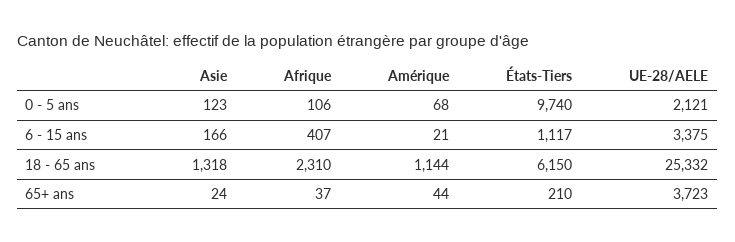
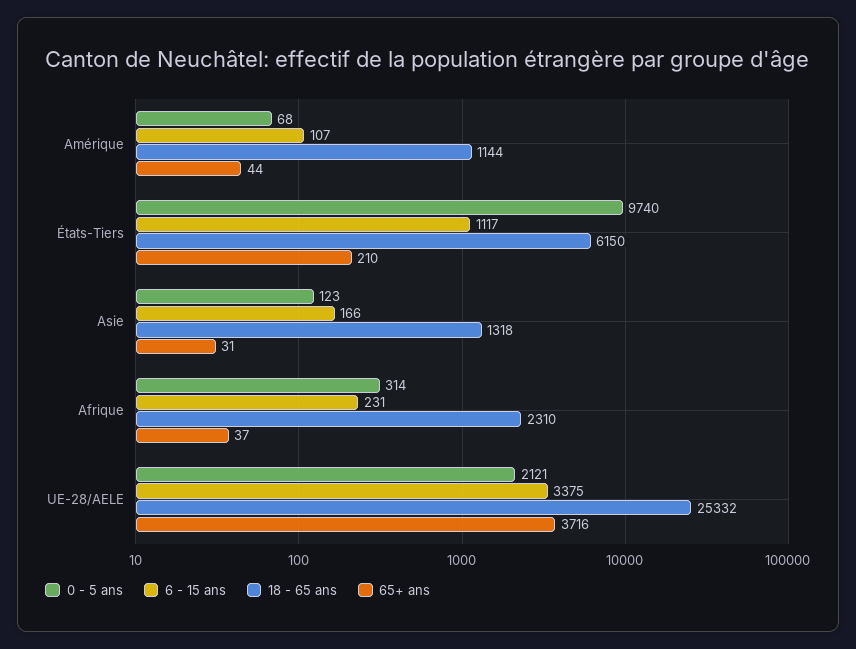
  {
    "0 - 5 ans": {
      "Asie": 123,
-     "Afrique": 106,
+     "Afrique": 314,
      "Amérique": 68,
      "États-Tiers": 9740,
      "UE-28/AELE": 2121
    },
    "6 - 15 ans": {
      "Asie": 166,
-     "Afrique": 407,
+     "Afrique": 231,
-     "Amérique": 21,
+     "Amérique": 107,
      "États-Tiers": 1117,
      "UE-28/AELE": 3375
    },
    "18 - 65 ans": {
      "Asie": 1318,
      "Afrique": 2310,
      "Amérique": 1144,
      "États-Tiers": 6150,
      "UE-28/AELE": 25332
    },
    "65+ ans": {
-     "Asie": 24,
+     "Asie": 31,
      "Afrique": 37,
      "Amérique": 44,
      "États-Tiers": 210,
-     "UE-28/AELE": 3723
+     "UE-28/AELE": 3716
    }
  }

